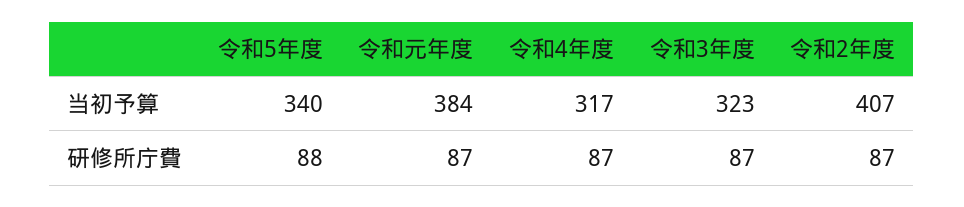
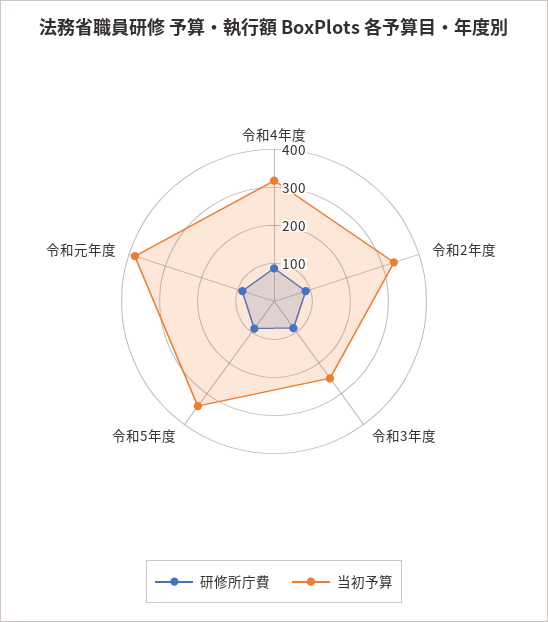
  {
    "当初予算": {
      "令和5年度": 340,
      "令和元年度": 384,
      "令和4年度": 317,
-     "令和3年度": 323,
+     "令和3年度": 250,
-     "令和2年度": 407
+     "令和2年度": 325
    },
    "研修所庁費": {
      "令和5年度": 88,
      "令和元年度": 87,
      "令和4年度": 87,
      "令和3年度": 87,
      "令和2年度": 87
    }
  }

